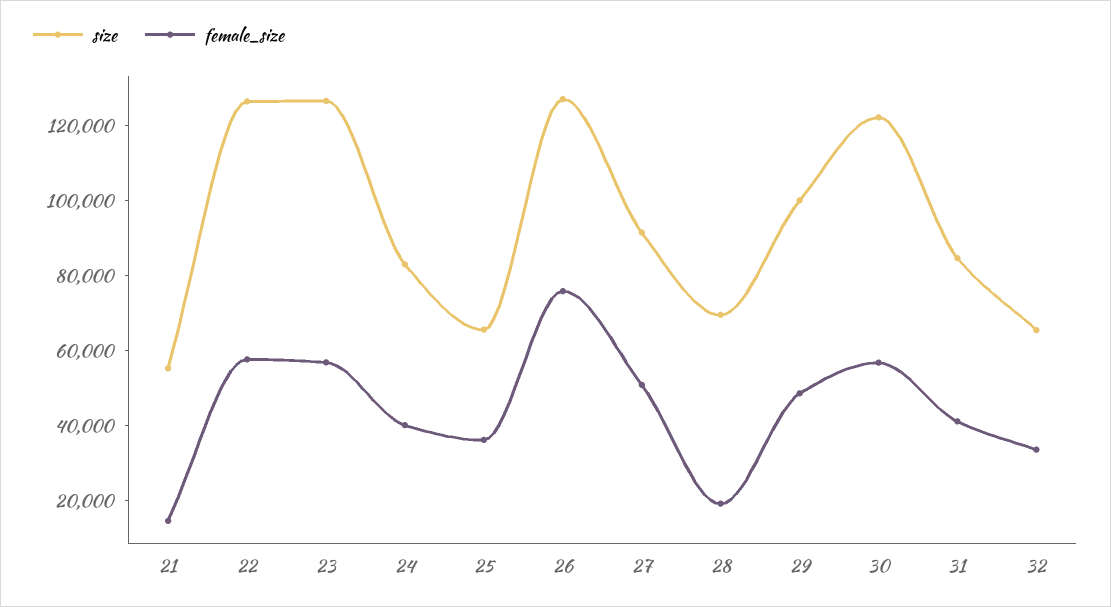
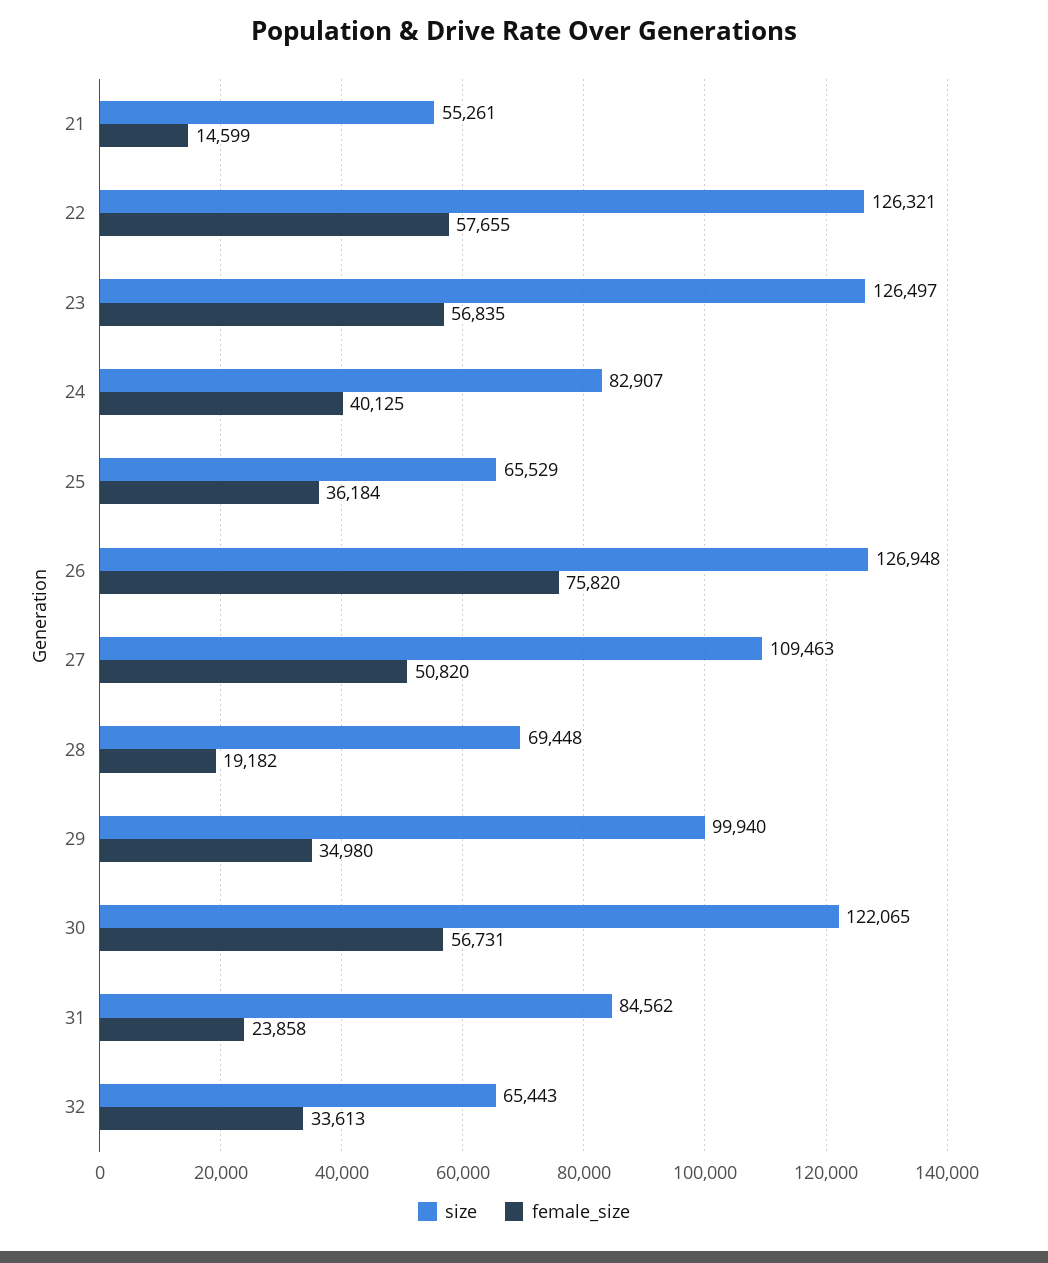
  {
    "size": {
      "21": 55261,
      "22": 126321,
      "23": 126497,
      "24": 82907,
      "25": 65529,
      "26": 126948,
-     "27": 90000,
+     "27": 109463,
      "28": 69448,
      "29": 99940,
      "30": 122065,
      "31": 84562,
      "32": 65443
    },
    "female_size": {
      "21": 14599,
      "22": 57655,
      "23": 56835,
      "24": 40125,
      "25": 36184,
      "26": 75820,
      "27": 50820,
      "28": 19182,
-     "29": 50000,
+     "29": 34980,
      "30": 56731,
-     "31": 40000,
+     "31": 23858,
      "32": 33613
    }
  }

